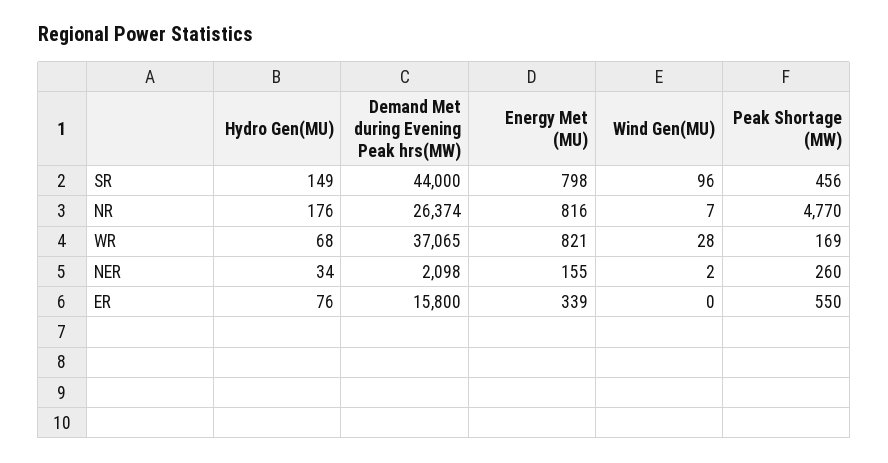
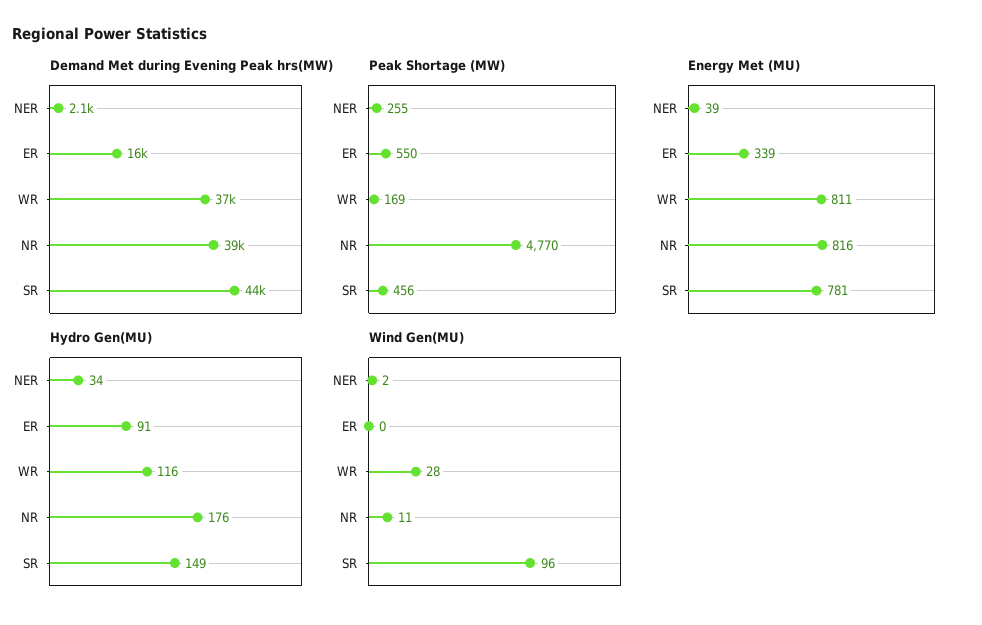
  {
    "Hydro Gen(MU)": {
      "SR": 149,
      "NR": 176,
-     "WR": 68,
+     "WR": 116,
      "NER": 34,
-     "ER": 76
+     "ER": 91
    },
    "Demand Met during Evening Peak hrs(MW)": {
      "SR": 44000,
-     "NR": 26374,
+     "NR": 39000,
      "WR": 37065,
      "NER": 2098,
      "ER": 15800
    },
    "Energy Met (MU)": {
-     "SR": 798,
+     "SR": 781,
      "NR": 816,
-     "WR": 821,
+     "WR": 811,
-     "NER": 155,
+     "NER": 39,
      "ER": 339
    },
    "Wind Gen(MU)": {
      "SR": 96,
-     "NR": 7,
+     "NR": 11,
      "WR": 28,
      "NER": 2,
      "ER": 0
    },
    "Peak Shortage (MW)": {
      "SR": 456,
      "NR": 4770,
      "WR": 169,
-     "NER": 260,
+     "NER": 255,
      "ER": 550
    }
  }

